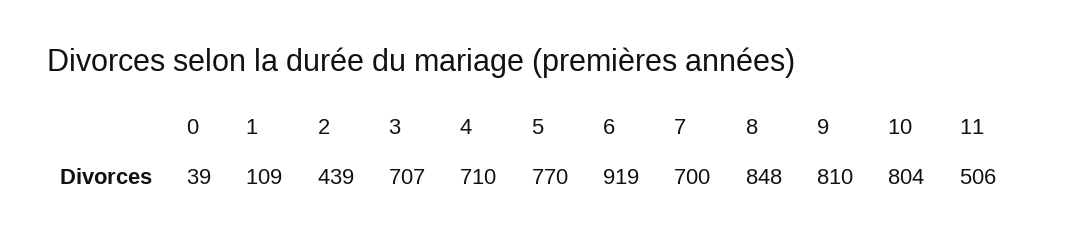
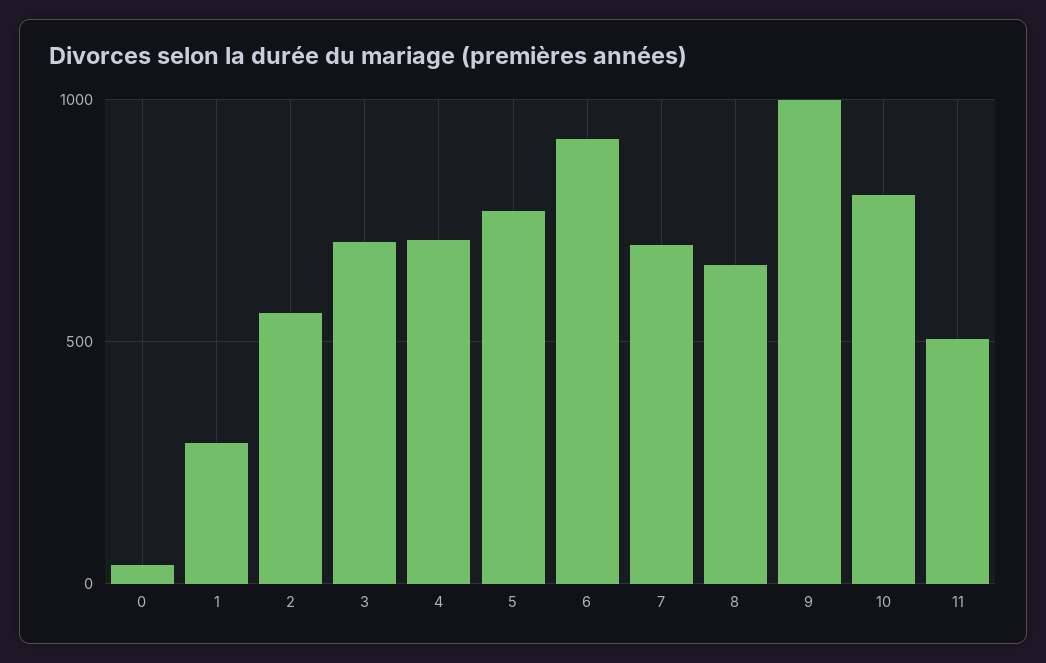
  {
    "0": 39,
-   "1": 109,
+   "1": 300,
-   "2": 439,
+   "2": 550,
    "3": 707,
    "4": 710,
    "5": 770,
    "6": 919,
    "7": 700,
-   "8": 848,
+   "8": 650,
-   "9": 810,
+   "9": 1000,
    "10": 804,
    "11": 506
  }

